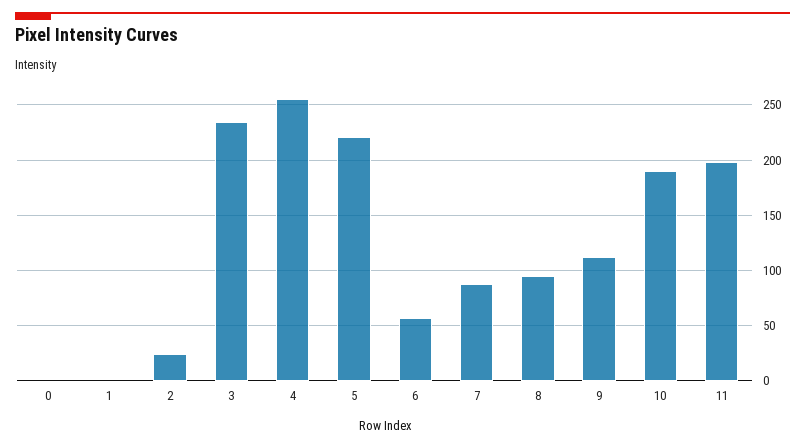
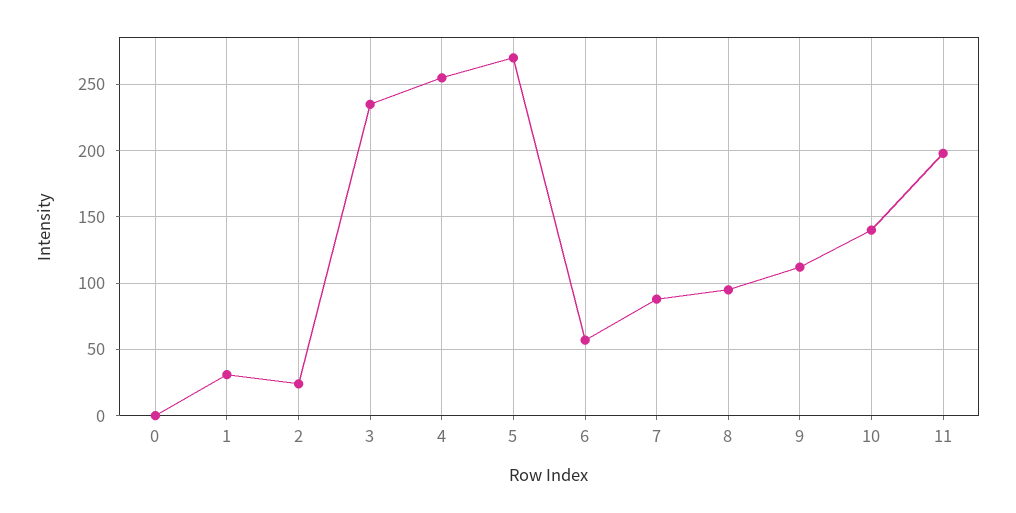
  {
    "0": 0,
-   "1": 0,
+   "1": 30,
    "2": 25,
    "3": 235,
    "4": 255,
-   "5": 220,
+   "5": 270,
    "6": 55,
    "7": 90,
    "8": 95,
    "9": 110,
-   "10": 190,
+   "10": 140,
    "11": 200
  }

